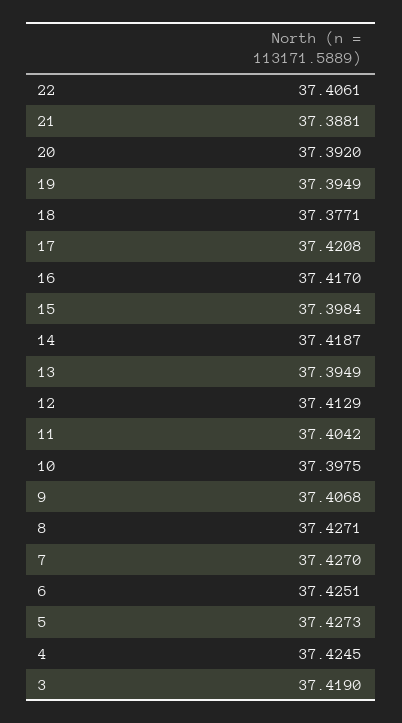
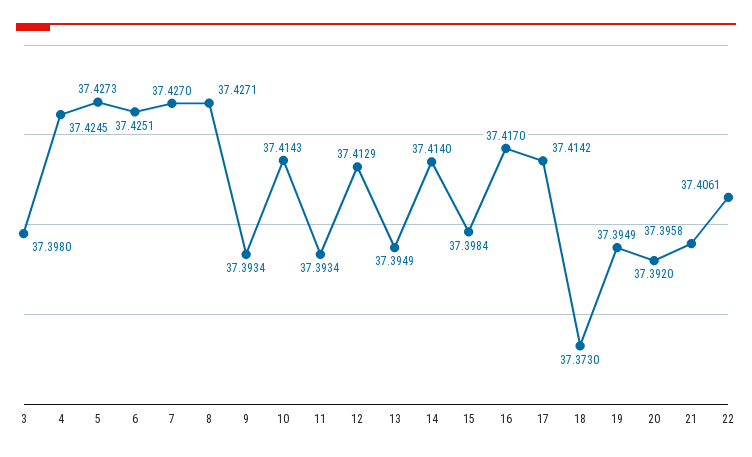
  {
    "22": 37.4061,
-   "21": 37.3881,
+   "21": 37.3958,
    "20": 37.392,
    "19": 37.3949,
-   "18": 37.3771,
+   "18": 37.373,
-   "17": 37.4208,
+   "17": 37.4142,
    "16": 37.417,
    "15": 37.3984,
-   "14": 37.4187,
+   "14": 37.414,
    "13": 37.3949,
    "12": 37.4129,
-   "11": 37.4042,
+   "11": 37.3934,
-   "10": 37.3975,
+   "10": 37.4143,
-   "9": 37.4068,
+   "9": 37.3934,
    "8": 37.4271,
    "7": 37.427,
    "6": 37.4251,
    "5": 37.4273,
    "4": 37.4245,
-   "3": 37.419
+   "3": 37.398
  }

